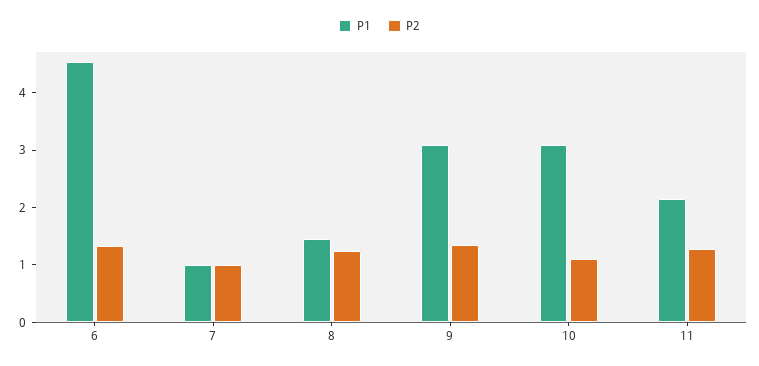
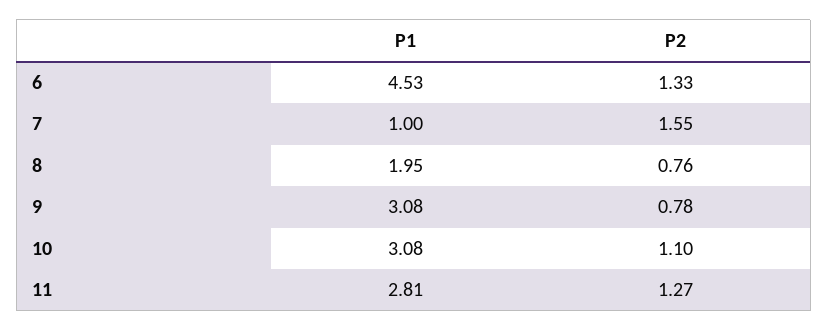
  {
    "P1": {
      "6": 4.53,
      "7": 1,
-     "8": 1.4,
+     "8": 1.95,
      "9": 3.08,
      "10": 3.08,
-     "11": 2.2
+     "11": 2.81
    },
    "P2": {
      "6": 1.33,
-     "7": 1,
+     "7": 1.55,
-     "8": 1.2,
+     "8": 0.76,
-     "9": 1.4,
+     "9": 0.78,
      "10": 1.1,
      "11": 1.27
    }
  }

